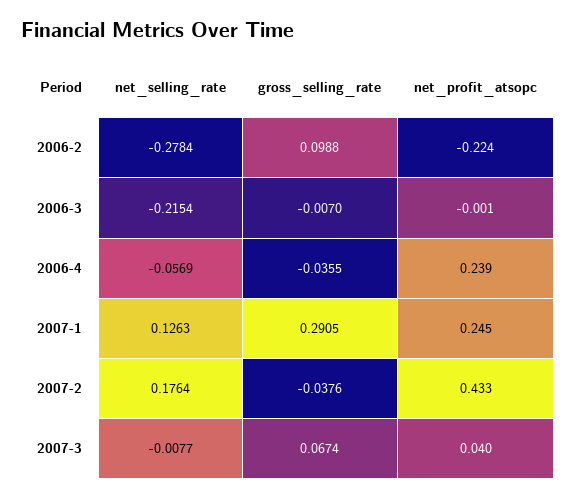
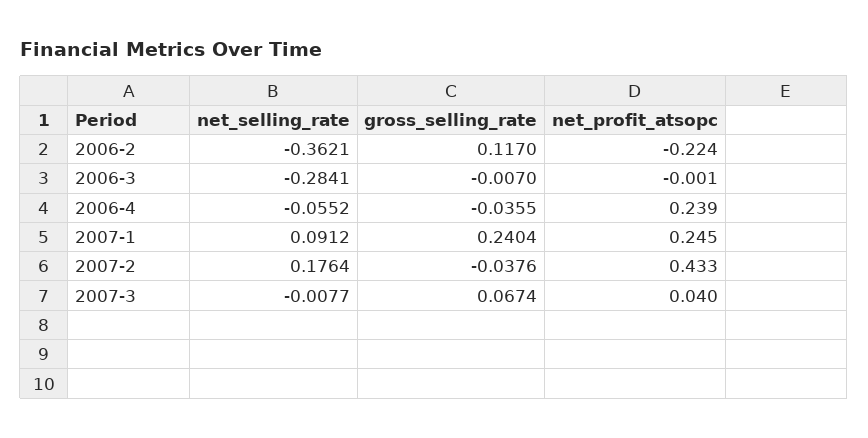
  {
    "net_selling_rate": {
-     "2006-2": -0.2784,
+     "2006-2": -0.3621,
-     "2006-3": -0.2154,
+     "2006-3": -0.2841,
-     "2006-4": -0.0569,
+     "2006-4": -0.0552,
-     "2007-1": 0.1263,
+     "2007-1": 0.0912,
      "2007-2": 0.1764,
      "2007-3": -0.0077
    },
    "gross_selling_rate": {
-     "2006-2": 0.0988,
+     "2006-2": 0.117,
      "2006-3": -0.007,
      "2006-4": -0.0355,
-     "2007-1": 0.2905,
+     "2007-1": 0.2404,
      "2007-2": -0.0376,
      "2007-3": 0.0674
    },
    "net_profit_atsopc": {
      "2006-2": -0.224,
      "2006-3": -0.001,
      "2006-4": 0.239,
      "2007-1": 0.245,
      "2007-2": 0.433,
      "2007-3": 0.04
    }
  }

